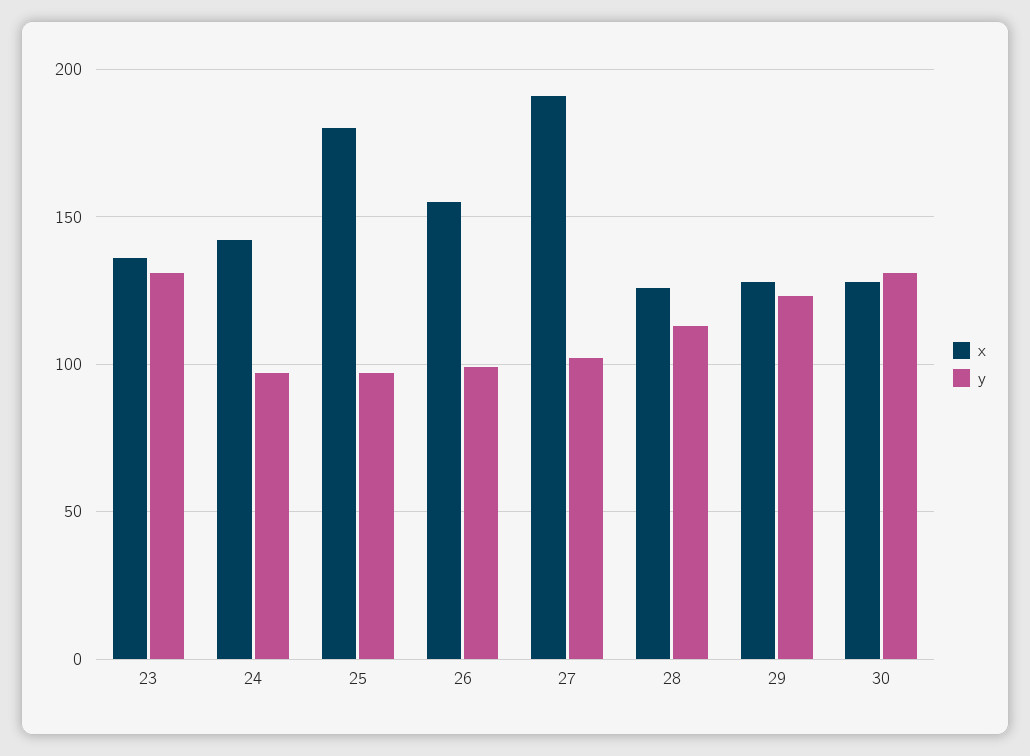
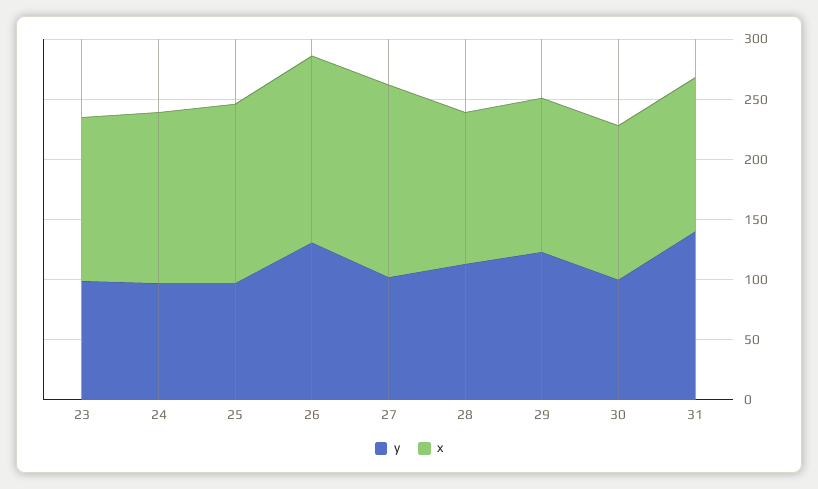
  {
    "x": {
      "23": 135,
      "24": 140,
-     "25": 180,
+     "25": 150,
      "26": 155,
-     "27": 190,
+     "27": 160,
      "28": 125,
      "29": 130,
-     "30": 130
+     "30": 130,
+     "31": 130
    },
    "y": {
-     "23": 130,
+     "23": 100,
      "24": 95,
      "25": 95,
-     "26": 100,
+     "26": 130,
      "27": 100,
      "28": 115,
      "29": 125,
-     "30": 130
+     "30": 100,
+     "31": 140
    }
  }

